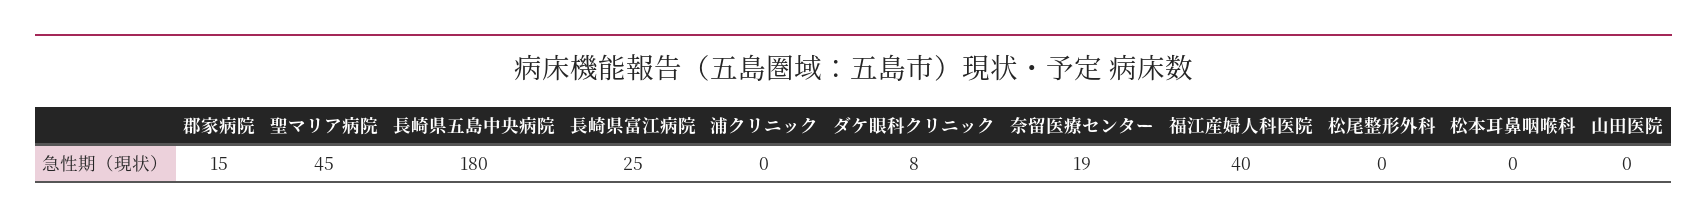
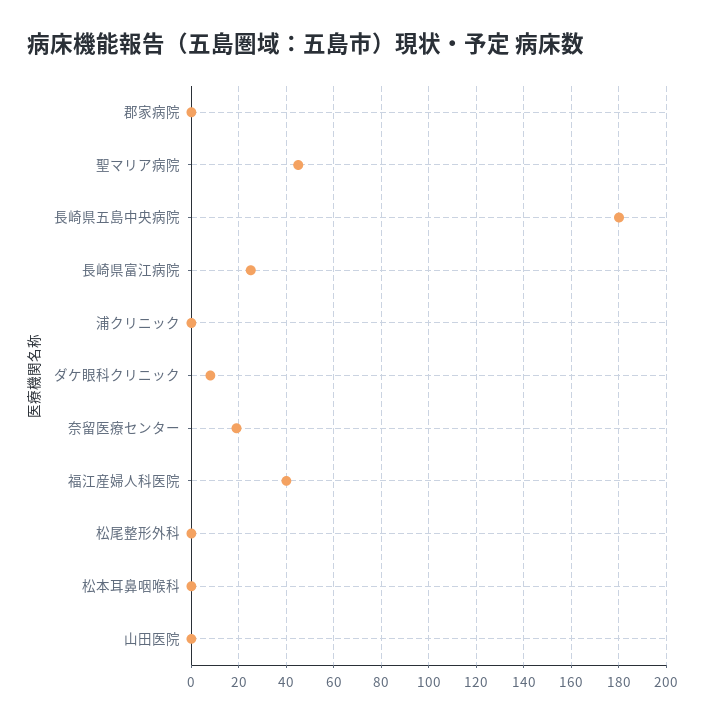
  {
-   "郡家病院": 15,
+   "郡家病院": 0,
    "聖マリア病院": 45,
    "長崎県五島中央病院": 180,
    "長崎県富江病院": 25,
    "浦クリニック": 0,
    "ダケ眼科クリニック": 8,
    "奈留医療センター": 19,
    "福江産婦人科医院": 40,
    "松尾整形外科": 0,
    "松本耳鼻咽喉科": 0,
    "山田医院": 0
  }

